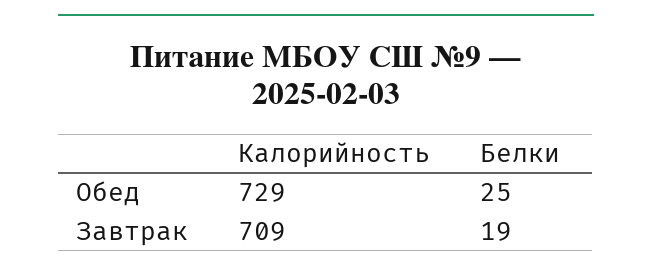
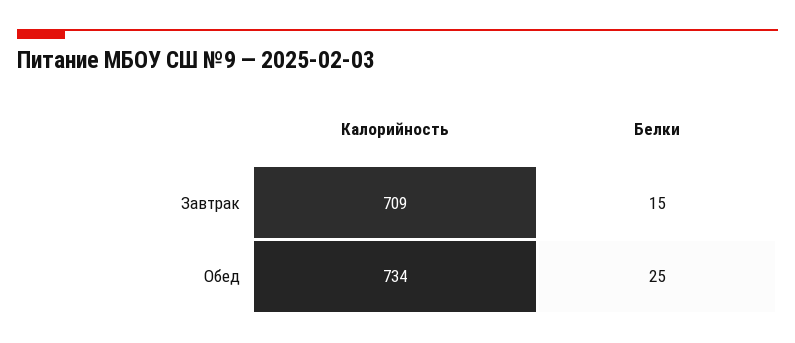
  {
    "Калорийность": {
-     "Обед": 729,
+     "Обед": 734,
      "Завтрак": 709
    },
    "Белки": {
      "Обед": 25,
-     "Завтрак": 19
+     "Завтрак": 15
    }
  }

